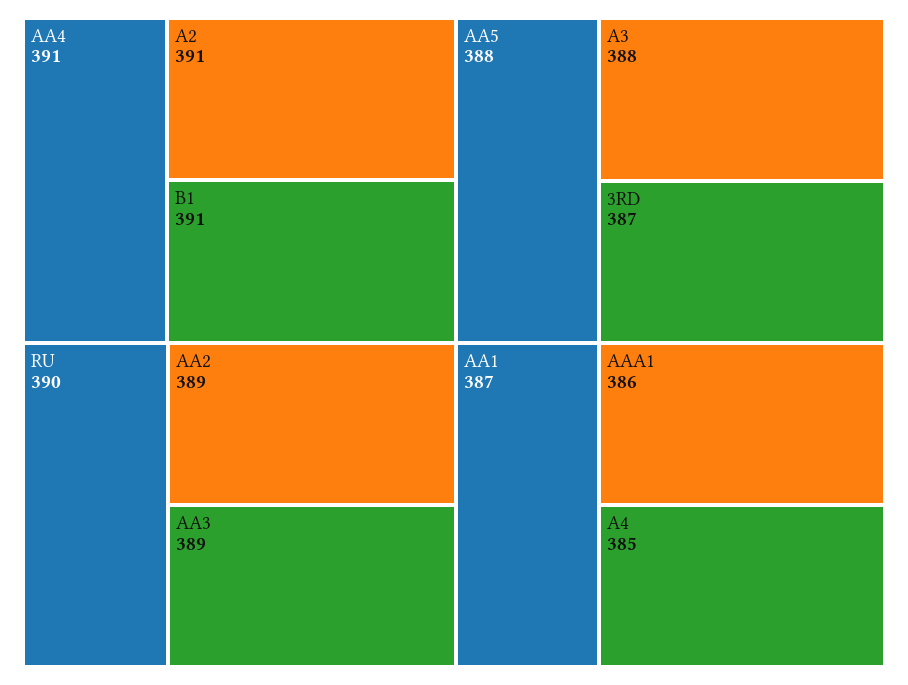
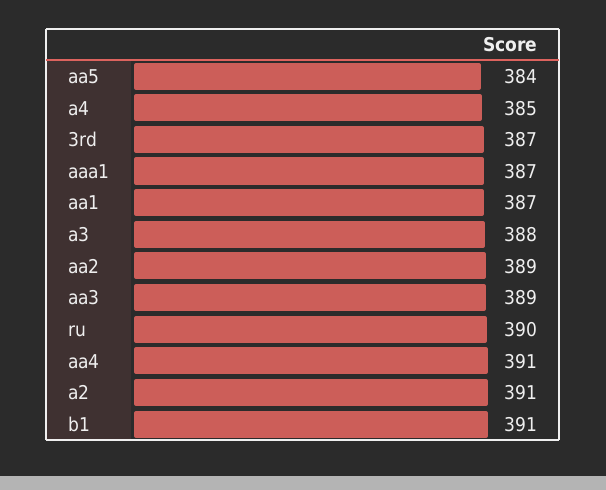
  {
    "AA4": 391,
    "A2": 391,
    "B1": 391,
    "RU": 390,
    "AA2": 389,
    "AA3": 389,
-   "AA5": 388,
+   "AA5": 384,
    "A3": 388,
    "3RD": 387,
    "AA1": 387,
-   "AAA1": 386,
+   "AAA1": 387,
    "A4": 385
  }

